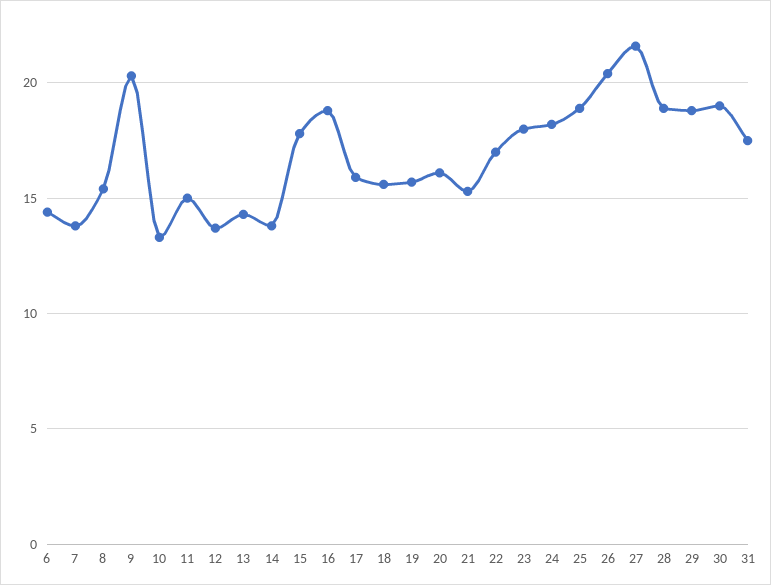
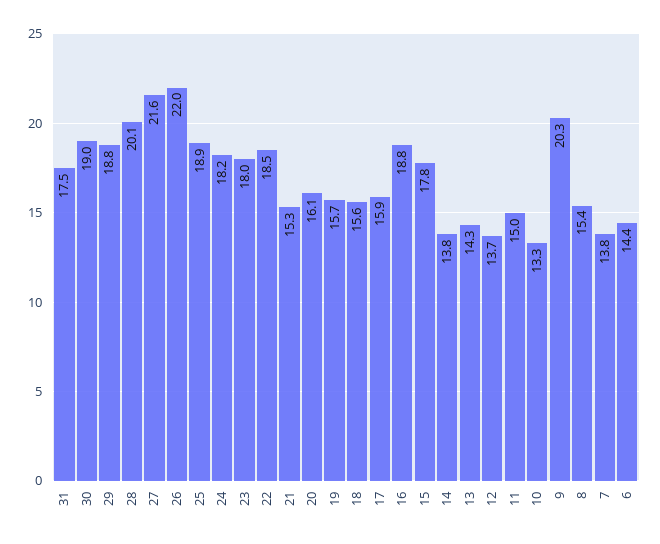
  {
    "6": 14.4,
    "7": 13.8,
    "8": 15.4,
    "9": 20.3,
    "10": 13.3,
    "11": 15,
    "12": 13.7,
    "13": 14.3,
    "14": 13.8,
    "15": 17.8,
    "16": 18.8,
    "17": 15.9,
    "18": 15.6,
    "19": 15.7,
    "20": 16.1,
    "21": 15.3,
-   "22": 17,
+   "22": 18.5,
    "23": 18,
    "24": 18.2,
    "25": 18.9,
-   "26": 20.5,
+   "26": 22,
    "27": 21.6,
-   "28": 19,
+   "28": 20.1,
    "29": 18.8,
    "30": 19,
    "31": 17.5
  }

